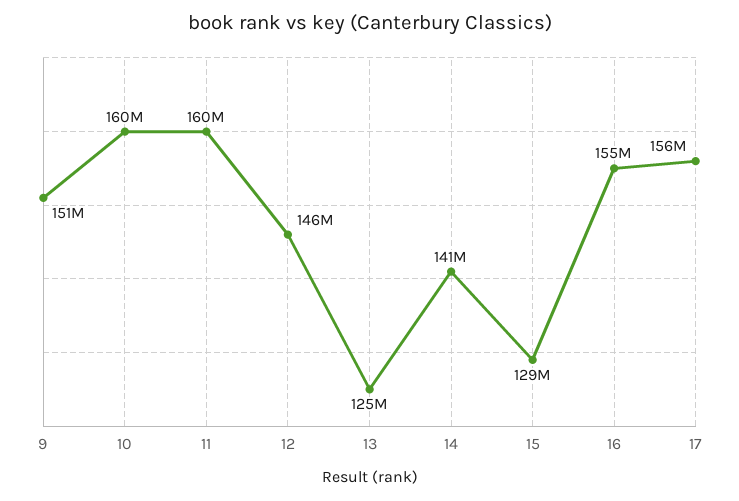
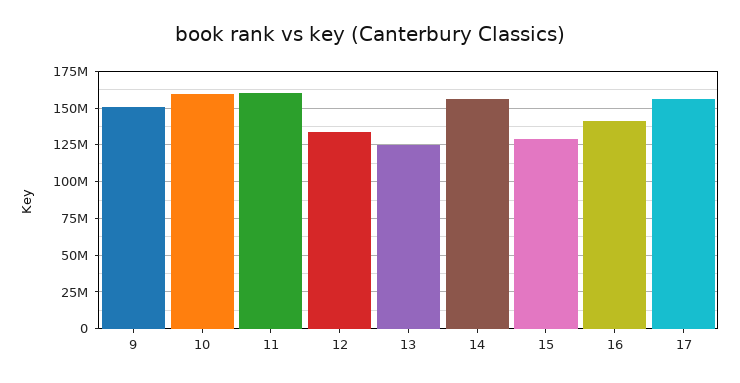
  {
    "9": 151000000,
    "10": 160000000,
    "11": 160000000,
-   "12": 146000000,
+   "12": 135000000,
    "13": 125000000,
-   "14": 141000000,
+   "14": 155000000,
    "15": 129000000,
-   "16": 155000000,
+   "16": 140000000,
    "17": 156000000
  }

